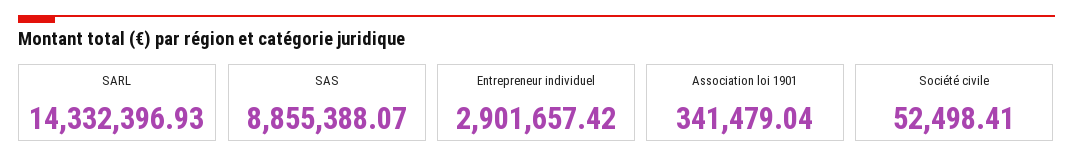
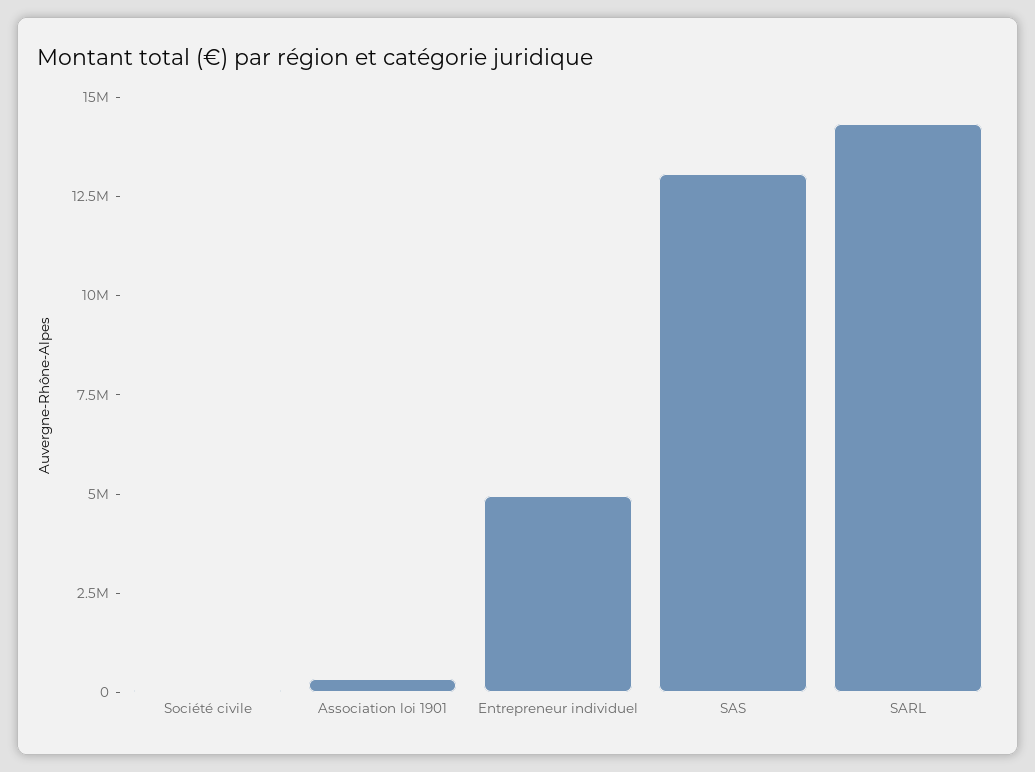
  {
    "SARL": 14332396.93,
-   "SAS": 8855388.07,
+   "SAS": 13000000,
-   "Entrepreneur individuel": 2901657.42,
+   "Entrepreneur individuel": 5000000,
    "Association loi 1901": 341479.04,
    "Société civile": 52498.41
  }

